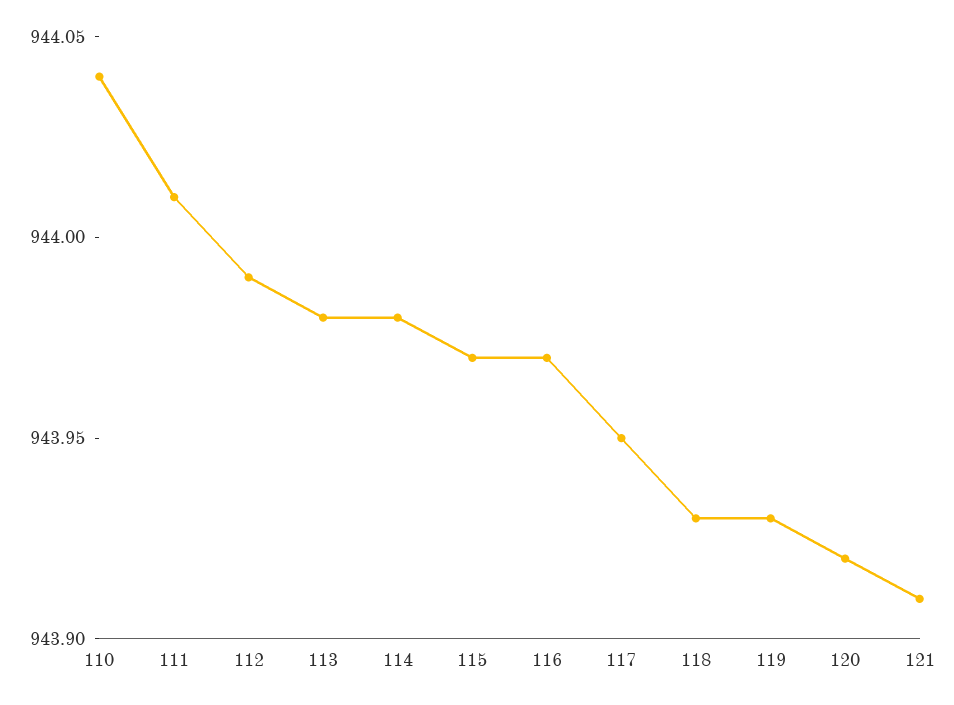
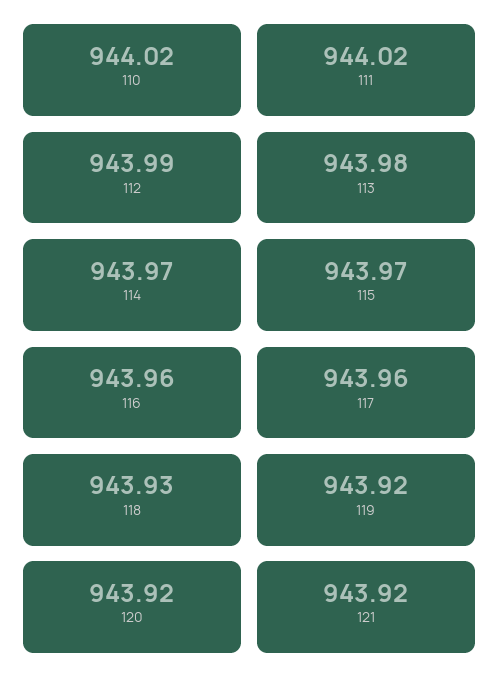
  {
-   "110": 944.04,
+   "110": 944.02,
-   "111": 944.01,
+   "111": 944.02,
    "112": 943.99,
    "113": 943.98,
-   "114": 943.98,
+   "114": 943.97,
    "115": 943.97,
-   "116": 943.97,
+   "116": 943.96,
-   "117": 943.95,
+   "117": 943.96,
    "118": 943.93,
-   "119": 943.93,
+   "119": 943.92,
    "120": 943.92,
-   "121": 943.91
+   "121": 943.92
  }

